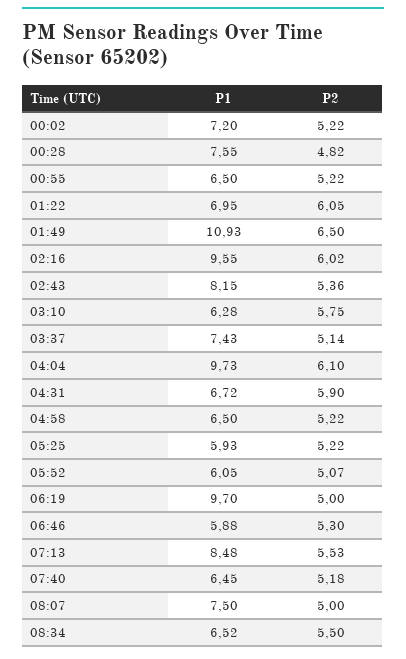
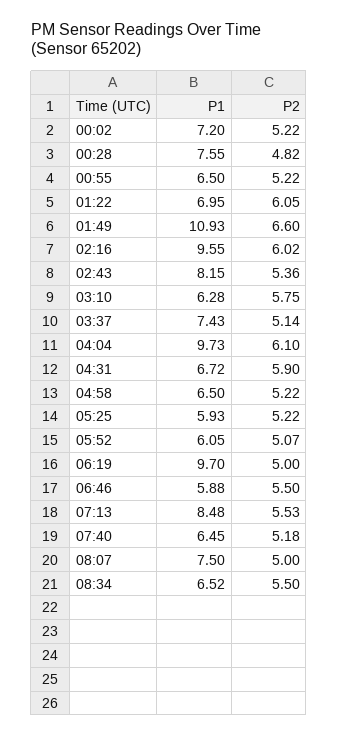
  {
    "P1": {
      "00:02": 7.2,
      "00:28": 7.55,
      "00:55": 6.5,
      "01:22": 6.95,
      "01:49": 10.93,
      "02:16": 9.55,
      "02:43": 8.15,
      "03:10": 6.28,
      "03:37": 7.43,
      "04:04": 9.73,
      "04:31": 6.72,
      "04:58": 6.5,
      "05:25": 5.93,
      "05:52": 6.05,
      "06:19": 9.7,
      "06:46": 5.88,
      "07:13": 8.48,
      "07:40": 6.45,
      "08:07": 7.5,
      "08:34": 6.52
    },
    "P2": {
      "00:02": 5.22,
      "00:28": 4.82,
      "00:55": 5.22,
      "01:22": 6.05,
-     "01:49": 6.5,
+     "01:49": 6.6,
      "02:16": 6.02,
      "02:43": 5.36,
      "03:10": 5.75,
      "03:37": 5.14,
      "04:04": 6.1,
      "04:31": 5.9,
      "04:58": 5.22,
      "05:25": 5.22,
      "05:52": 5.07,
      "06:19": 5,
-     "06:46": 5.3,
+     "06:46": 5.5,
      "07:13": 5.53,
      "07:40": 5.18,
      "08:07": 5,
      "08:34": 5.5
    }
  }

